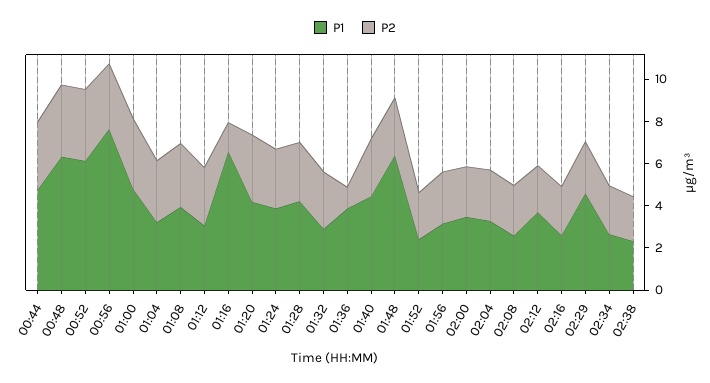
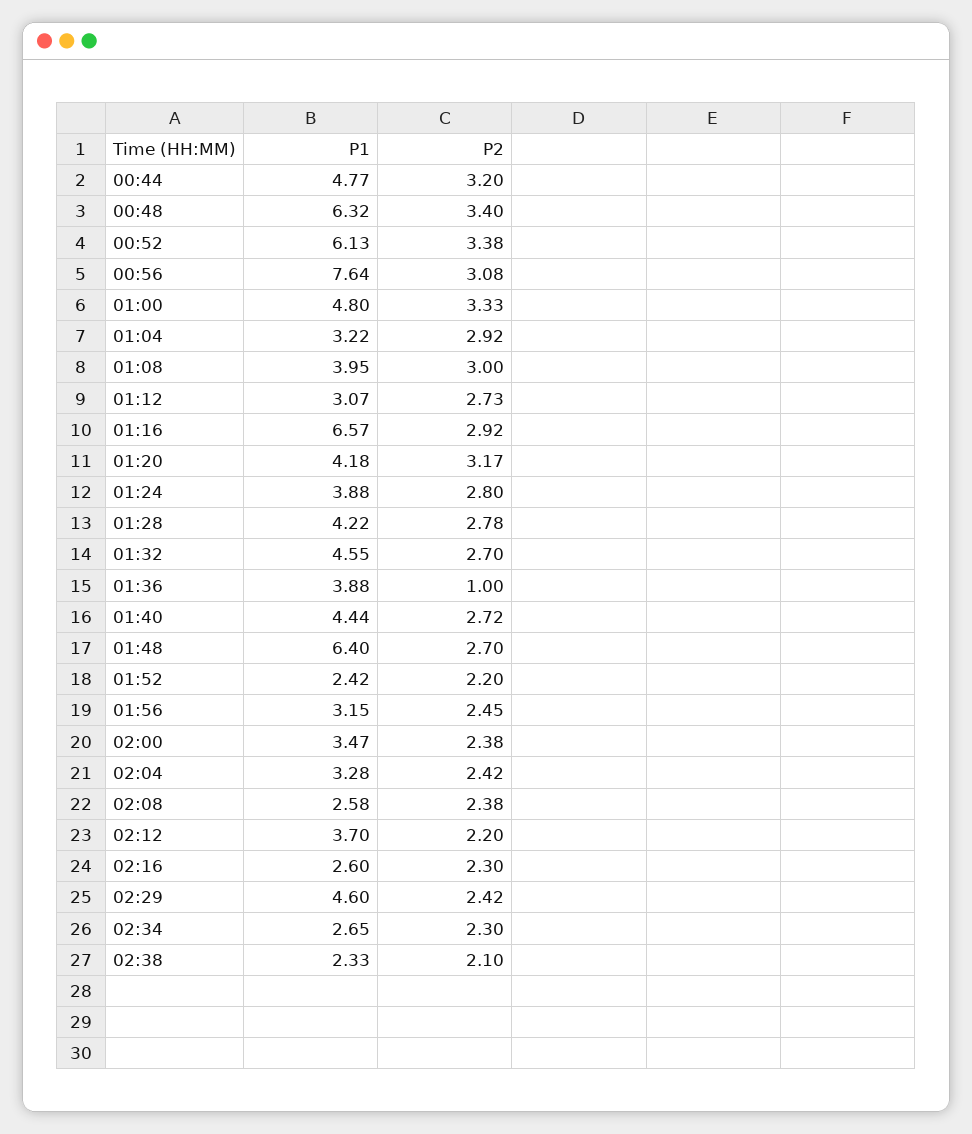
  {
    "P1": {
      "00:44": 4.77,
      "00:48": 6.32,
      "00:52": 6.13,
      "00:56": 7.64,
      "01:00": 4.8,
      "01:04": 3.22,
      "01:08": 3.95,
      "01:12": 3.07,
      "01:16": 6.57,
      "01:20": 4.18,
      "01:24": 3.88,
      "01:28": 4.22,
-     "01:32": 3,
+     "01:32": 4.55,
      "01:36": 3.88,
      "01:40": 4.44,
      "01:48": 6.4,
      "01:52": 2.42,
      "01:56": 3.15,
      "02:00": 3.47,
      "02:04": 3.28,
      "02:08": 2.58,
      "02:12": 3.7,
      "02:16": 2.6,
      "02:29": 4.6,
      "02:34": 2.65,
      "02:38": 2.33
    },
    "P2": {
      "00:44": 3.2,
      "00:48": 3.4,
      "00:52": 3.38,
      "00:56": 3.08,
      "01:00": 3.33,
      "01:04": 2.92,
      "01:08": 3,
      "01:12": 2.73,
-     "01:16": 1.5,
+     "01:16": 2.92,
      "01:20": 3.17,
      "01:24": 2.8,
      "01:28": 2.78,
      "01:32": 2.7,
      "01:36": 1,
      "01:40": 2.72,
      "01:48": 2.7,
      "01:52": 2.2,
      "01:56": 2.45,
      "02:00": 2.38,
      "02:04": 2.42,
      "02:08": 2.38,
      "02:12": 2.2,
      "02:16": 2.3,
      "02:29": 2.42,
      "02:34": 2.3,
      "02:38": 2.1
    }
  }

